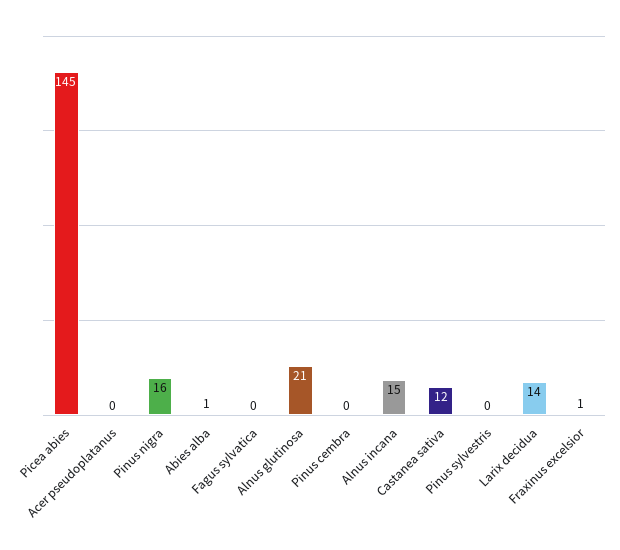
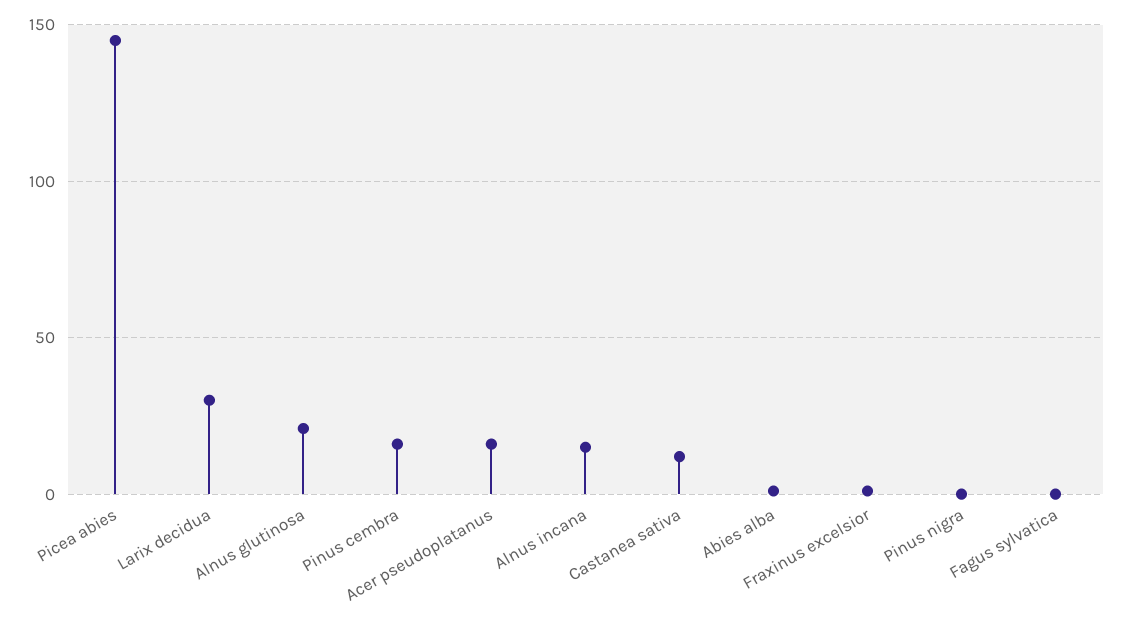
  {
    "Picea abies": 145,
-   "Acer pseudoplatanus": 0,
+   "Acer pseudoplatanus": 15,
-   "Pinus nigra": 16,
+   "Pinus nigra": 0,
    "Abies alba": 1,
    "Fagus sylvatica": 0,
    "Alnus glutinosa": 21,
-   "Pinus cembra": 0,
+   "Pinus cembra": 15,
    "Alnus incana": 15,
    "Castanea sativa": 12,
-   "Pinus sylvestris": 0,
-   "Larix decidua": 14,
+   "Larix decidua": 30,
    "Fraxinus excelsior": 1
  }

